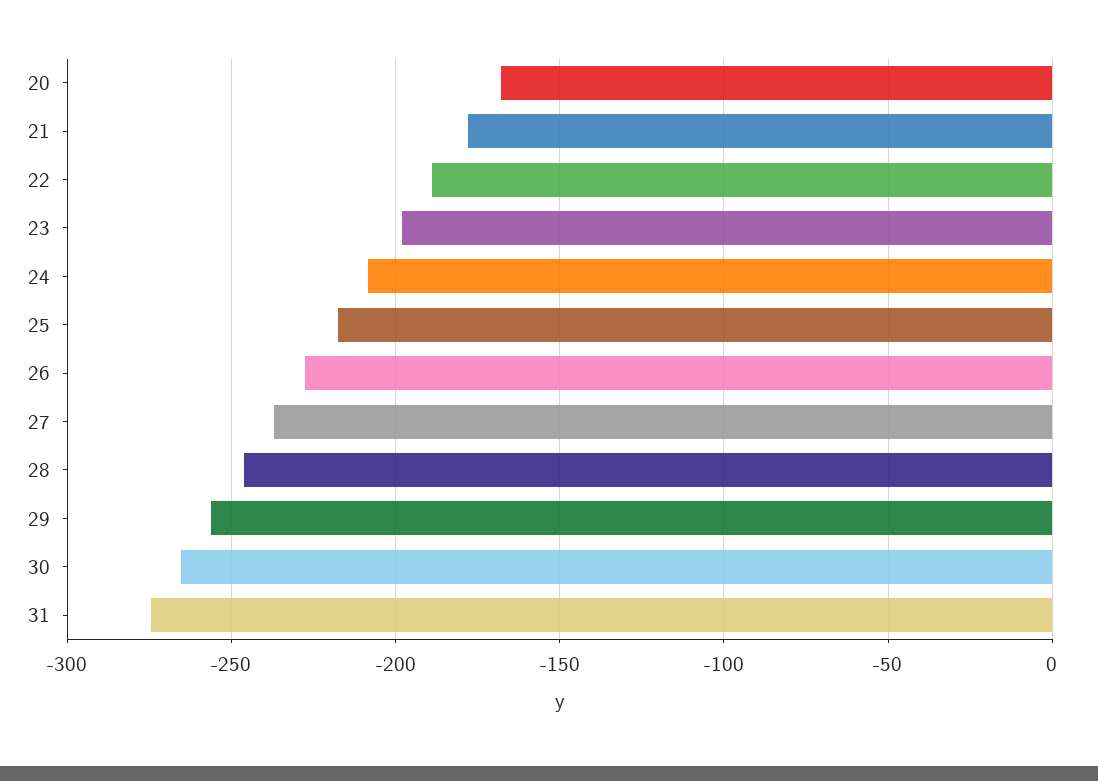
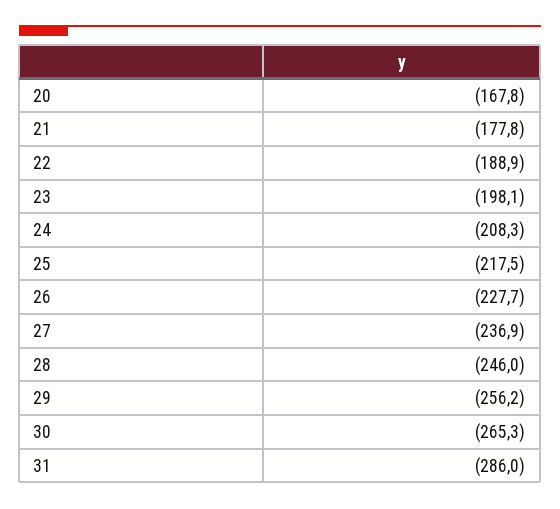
  {
    "20": -167.8,
    "21": -177.8,
    "22": -188.9,
    "23": -198.1,
    "24": -208.3,
    "25": -217.5,
    "26": -227.7,
    "27": -236.9,
    "28": -246,
    "29": -256.2,
    "30": -265.3,
-   "31": -275
+   "31": -286
  }

